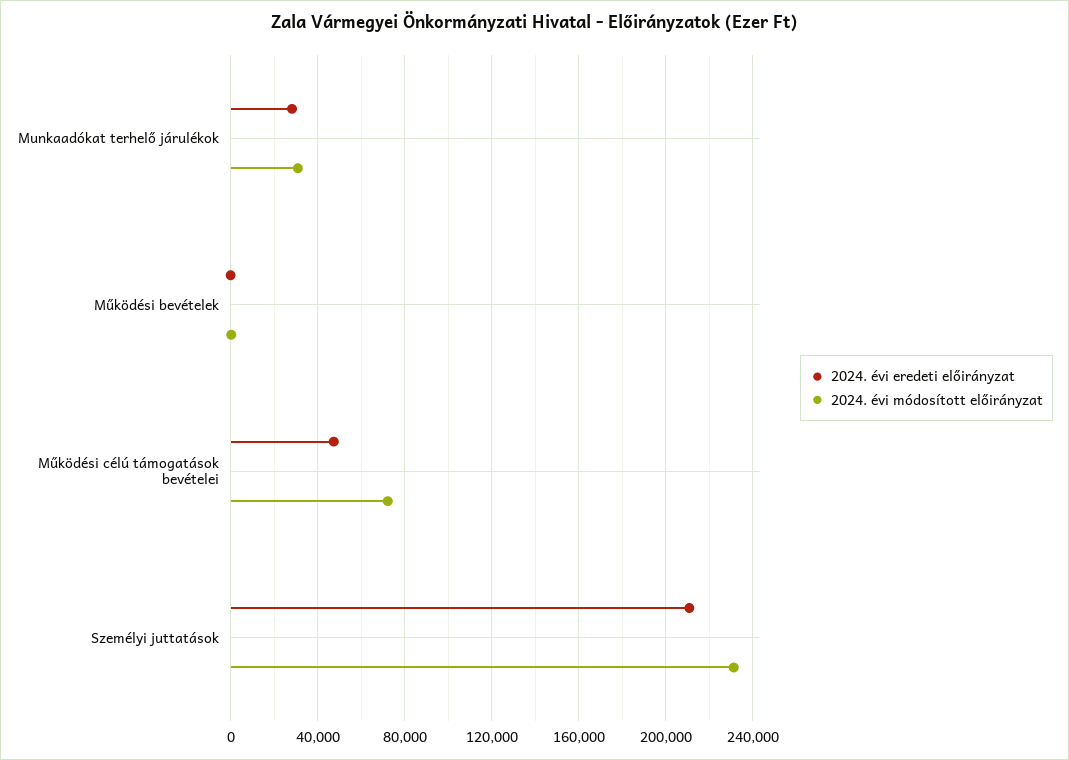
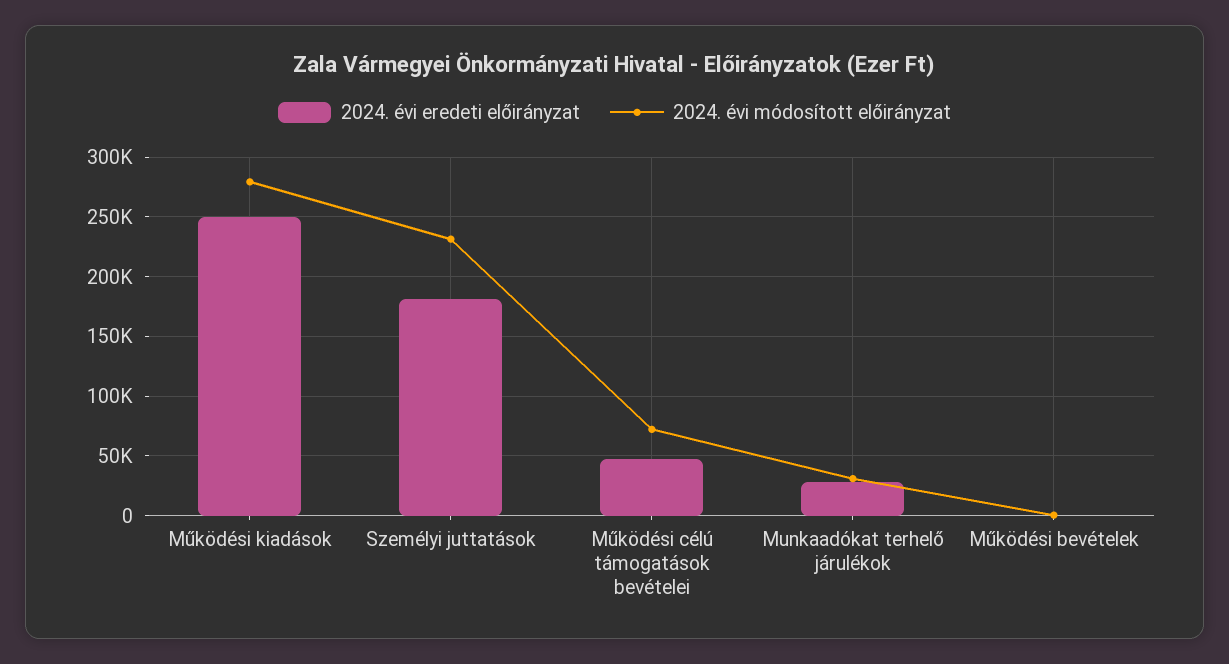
  {
    "2024. évi eredeti előirányzat": {
      "Munkaadókat terhelő járulékok": 30000,
      "Működési bevételek": 0,
      "Működési célú támogatások bevételei": 45000,
-     "Személyi juttatások": 210000
+     "Személyi juttatások": 180000,
+     "Működési kiadások": 250000
    },
    "2024. évi módosított előirányzat": {
      "Munkaadókat terhelő járulékok": 30000,
      "Működési bevételek": 0,
      "Működési célú támogatások bevételei": 70000,
-     "Személyi juttatások": 230000
+     "Személyi juttatások": 230000,
+     "Működési kiadások": 280000
    }
  }

